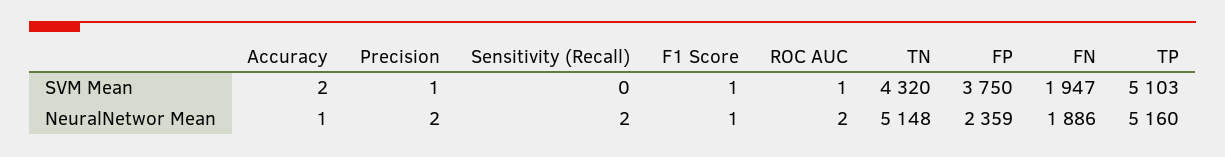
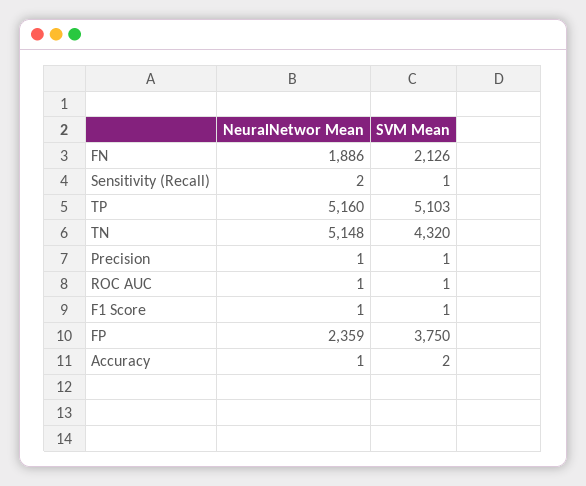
  {
    "Accuracy": {
      "SVM Mean": 2,
      "NeuralNetwor Mean": 1
    },
    "Precision": {
      "SVM Mean": 1,
-     "NeuralNetwor Mean": 2
+     "NeuralNetwor Mean": 1
    },
    "Sensitivity (Recall)": {
-     "SVM Mean": 0,
+     "SVM Mean": 1,
      "NeuralNetwor Mean": 2
    },
    "F1 Score": {
      "SVM Mean": 1,
      "NeuralNetwor Mean": 1
    },
    "ROC AUC": {
      "SVM Mean": 1,
-     "NeuralNetwor Mean": 2
+     "NeuralNetwor Mean": 1
    },
    "TN": {
      "SVM Mean": 4320,
      "NeuralNetwor Mean": 5148
    },
    "FP": {
      "SVM Mean": 3750,
      "NeuralNetwor Mean": 2359
    },
    "FN": {
-     "SVM Mean": 1947,
+     "SVM Mean": 2126,
      "NeuralNetwor Mean": 1886
    },
    "TP": {
      "SVM Mean": 5103,
      "NeuralNetwor Mean": 5160
    }
  }

